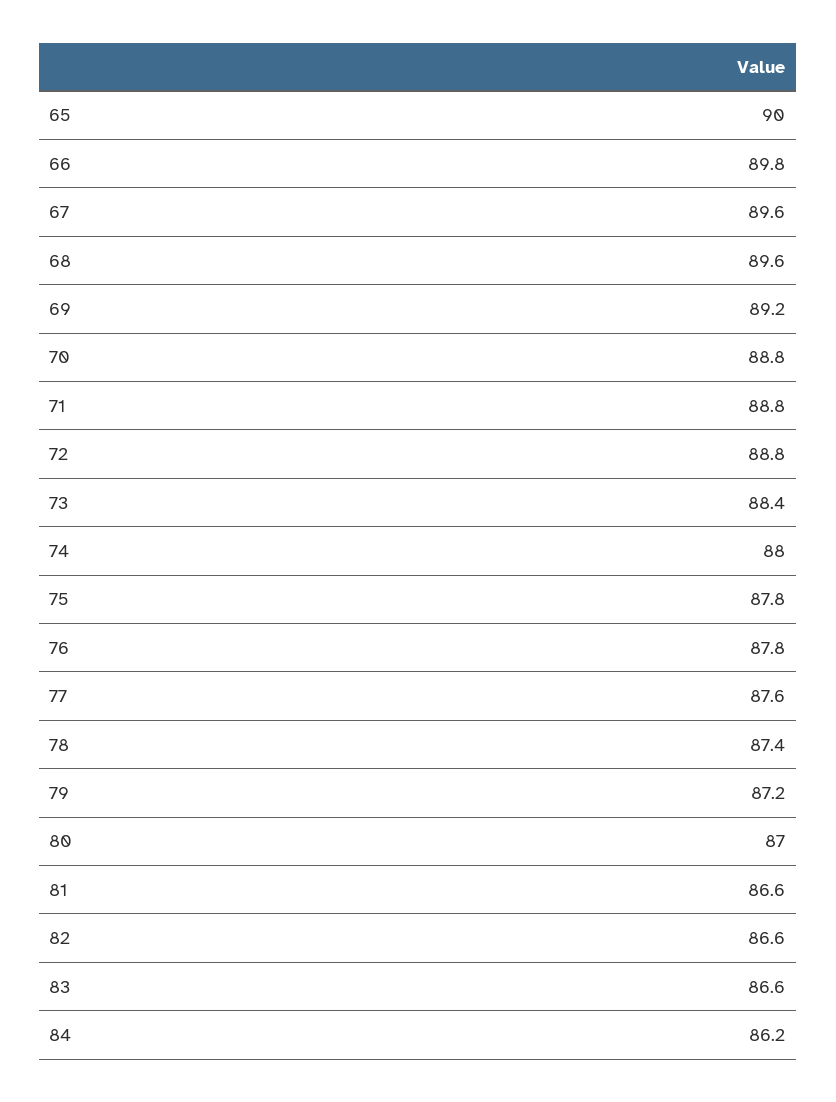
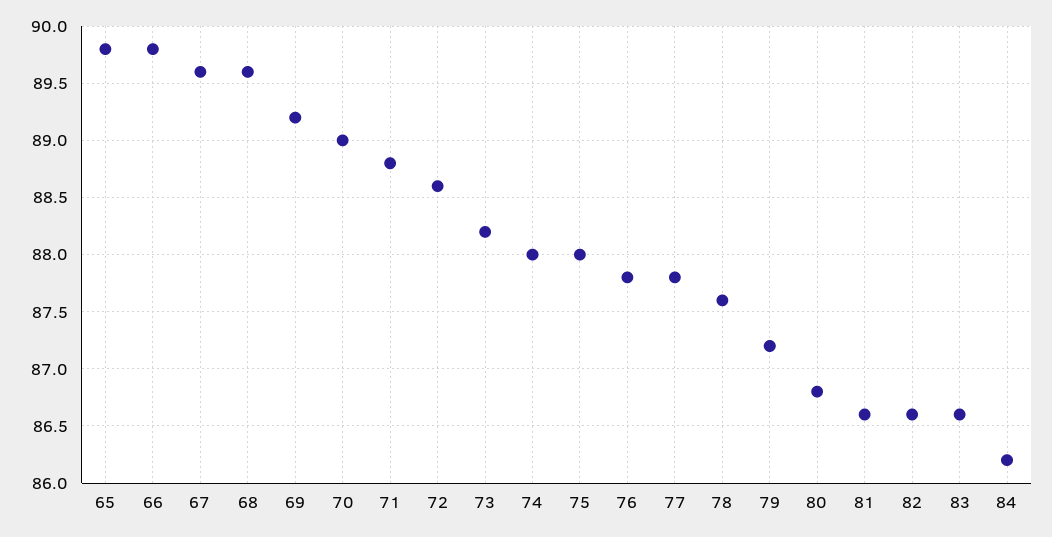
  {
-   "65": 90,
+   "65": 89.8,
    "66": 89.8,
    "67": 89.6,
    "68": 89.6,
    "69": 89.2,
-   "70": 88.8,
+   "70": 89,
    "71": 88.8,
-   "72": 88.8,
+   "72": 88.6,
-   "73": 88.4,
+   "73": 88.2,
    "74": 88,
-   "75": 87.8,
+   "75": 88,
    "76": 87.8,
-   "77": 87.6,
+   "77": 87.8,
-   "78": 87.4,
+   "78": 87.6,
    "79": 87.2,
-   "80": 87,
+   "80": 86.8,
    "81": 86.6,
    "82": 86.6,
    "83": 86.6,
    "84": 86.2
  }

